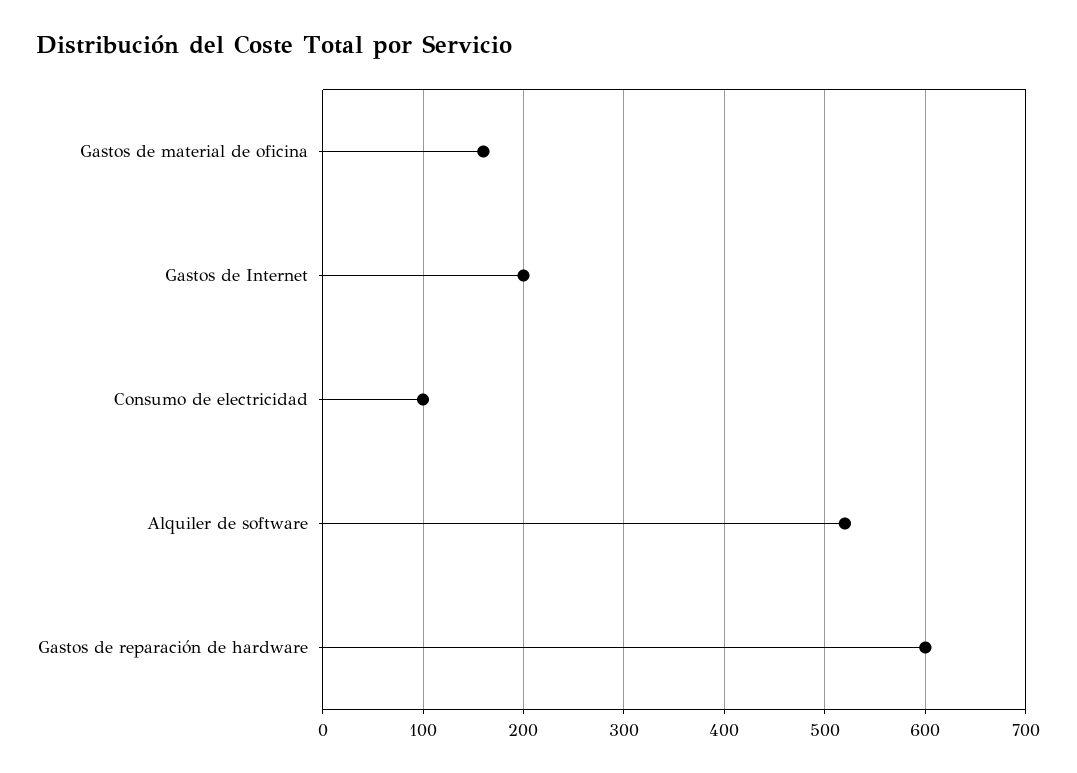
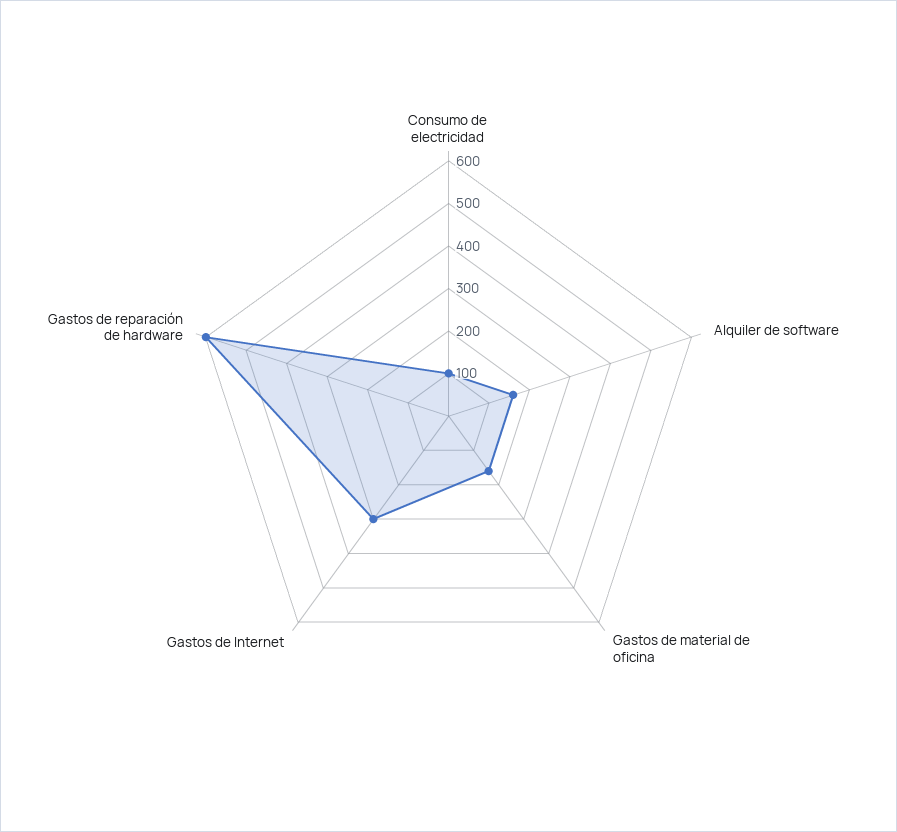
  {
    "Gastos de material de oficina": 160,
-   "Gastos de Internet": 200,
+   "Gastos de Internet": 300,
    "Consumo de electricidad": 100,
-   "Alquiler de software": 520,
+   "Alquiler de software": 160,
    "Gastos de reparación de hardware": 600
  }

